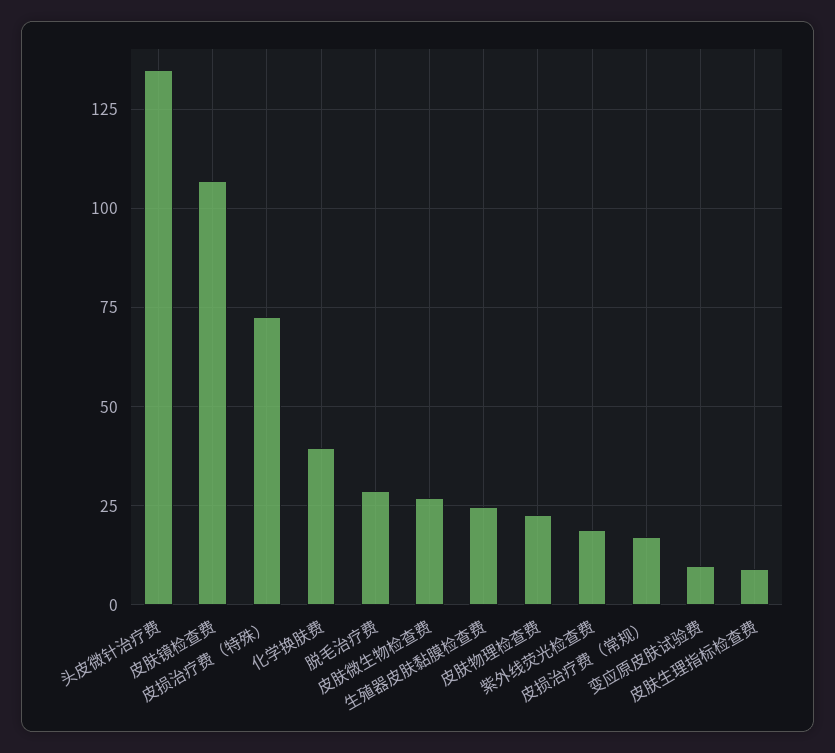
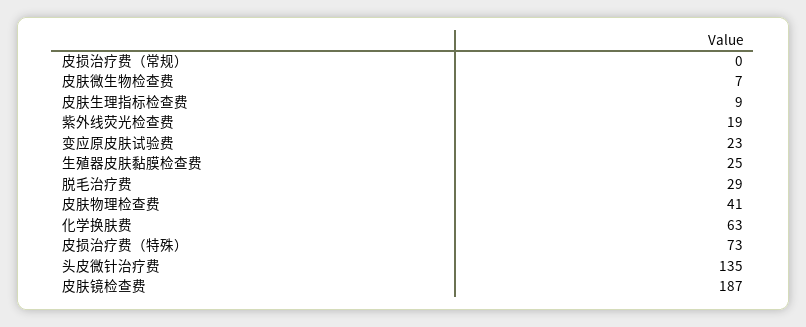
  {
    "头皮微针治疗费": 135,
-   "皮肤镜检查费": 107.5,
+   "皮肤镜检查费": 187,
    "皮损治疗费（特殊）": 73,
-   "化学换肤费": 40,
+   "化学换肤费": 63,
    "脱毛治疗费": 29,
-   "皮肤微生物检查费": 27.5,
+   "皮肤微生物检查费": 7,
    "生殖器皮肤黏膜检查费": 25,
-   "皮肤物理检查费": 22.5,
+   "皮肤物理检查费": 41,
    "紫外线荧光检查费": 19,
-   "皮损治疗费（常规）": 17.5,
+   "皮损治疗费（常规）": 0,
-   "变应原皮肤试验费": 10,
+   "变应原皮肤试验费": 23,
    "皮肤生理指标检查费": 9
  }

